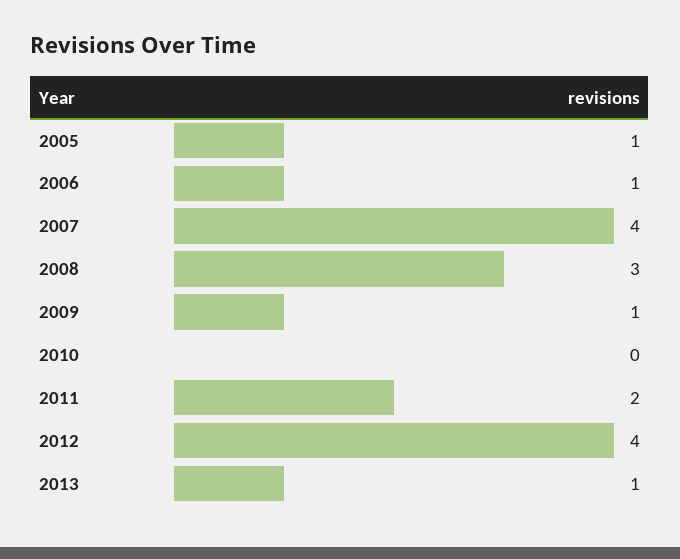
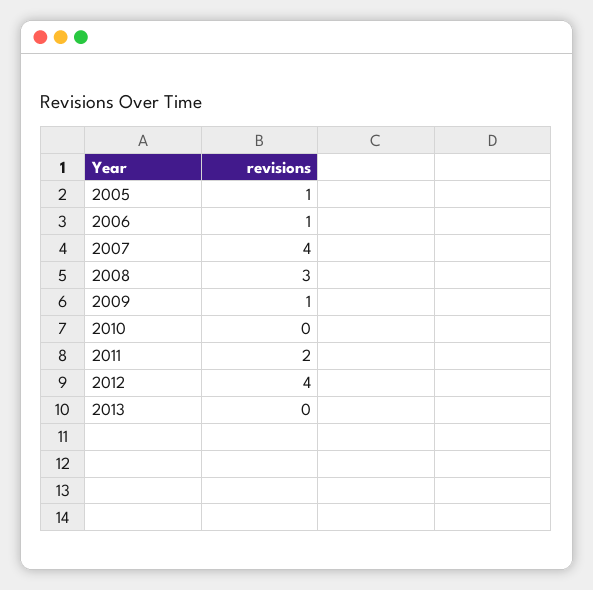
  {
    "2005": 1,
    "2006": 1,
    "2007": 4,
    "2008": 3,
    "2009": 1,
    "2010": 0,
    "2011": 2,
    "2012": 4,
-   "2013": 1
+   "2013": 0
  }

